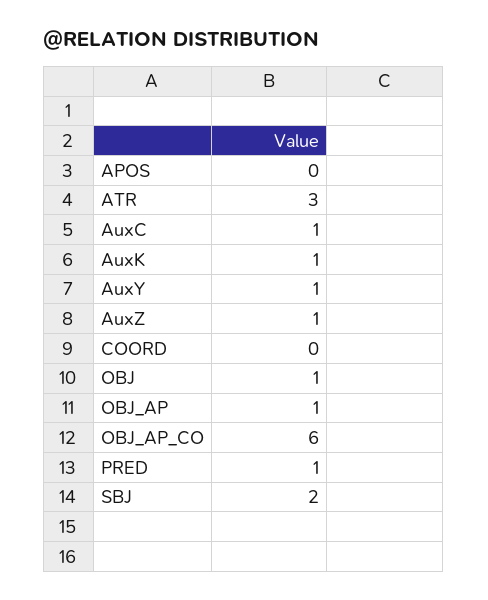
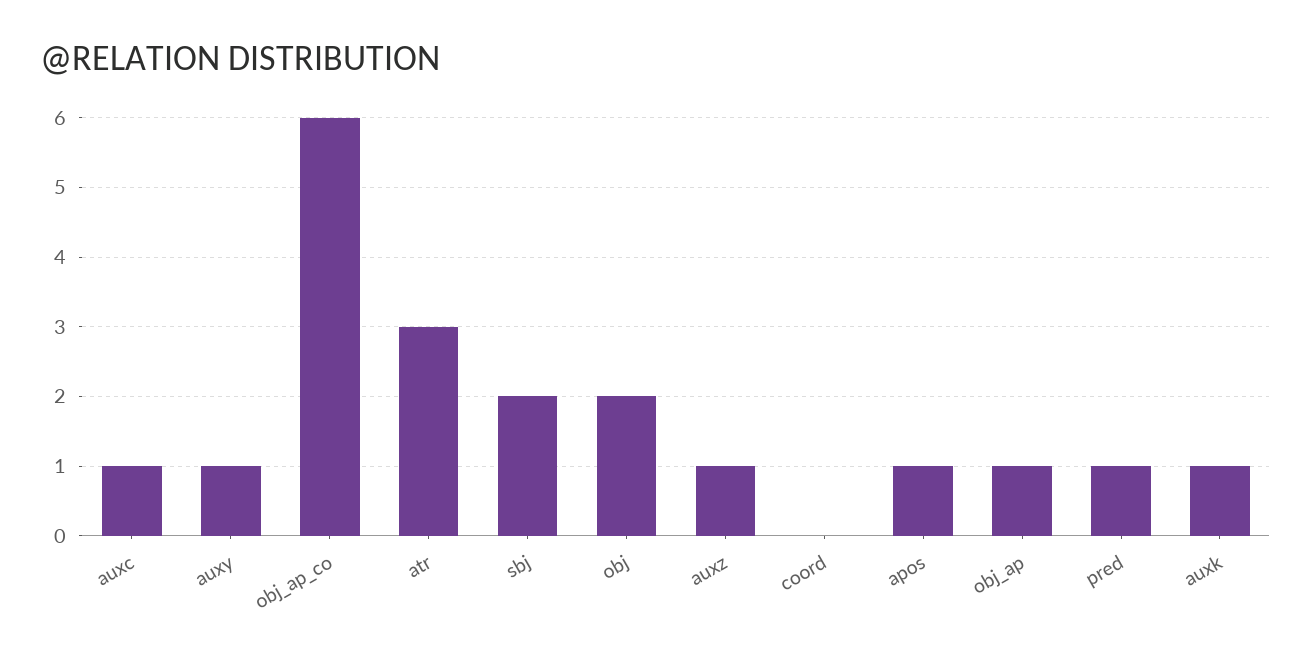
  {
-   "APOS": 0,
+   "APOS": 1,
    "ATR": 3,
    "AuxC": 1,
    "AuxK": 1,
    "AuxY": 1,
    "AuxZ": 1,
    "COORD": 0,
-   "OBJ": 1,
+   "OBJ": 2,
    "OBJ_AP": 1,
    "OBJ_AP_CO": 6,
    "PRED": 1,
    "SBJ": 2
  }

